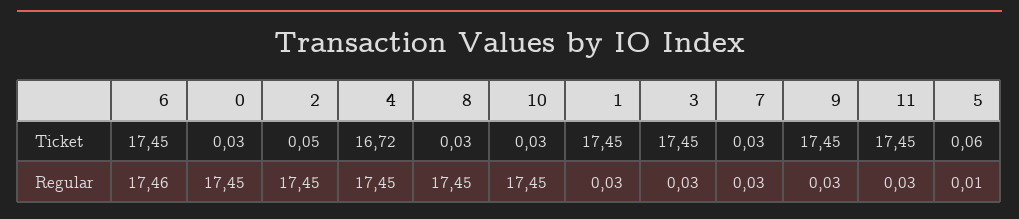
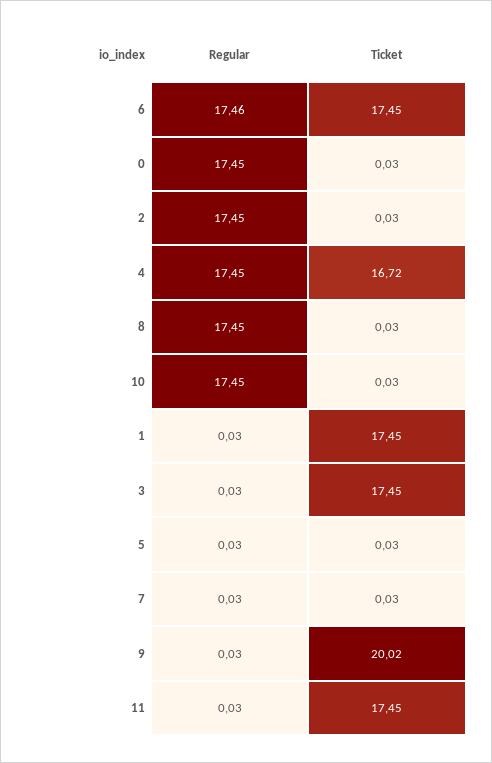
  {
    "6": {
      "Ticket": 17.45,
      "Regular": 17.46
    },
    "0": {
      "Ticket": 0.03,
      "Regular": 17.45
    },
    "2": {
-     "Ticket": 0.05,
+     "Ticket": 0.03,
      "Regular": 17.45
    },
    "4": {
      "Ticket": 16.72,
      "Regular": 17.45
    },
    "8": {
      "Ticket": 0.03,
      "Regular": 17.45
    },
    "10": {
      "Ticket": 0.03,
      "Regular": 17.45
    },
    "1": {
      "Ticket": 17.45,
      "Regular": 0.03
    },
    "3": {
      "Ticket": 17.45,
      "Regular": 0.03
    },
    "7": {
      "Ticket": 0.03,
      "Regular": 0.03
    },
    "9": {
-     "Ticket": 17.45,
+     "Ticket": 20.02,
      "Regular": 0.03
    },
    "11": {
      "Ticket": 17.45,
      "Regular": 0.03
    },
    "5": {
-     "Ticket": 0.06,
+     "Ticket": 0.03,
-     "Regular": 0.01
+     "Regular": 0.03
    }
  }

